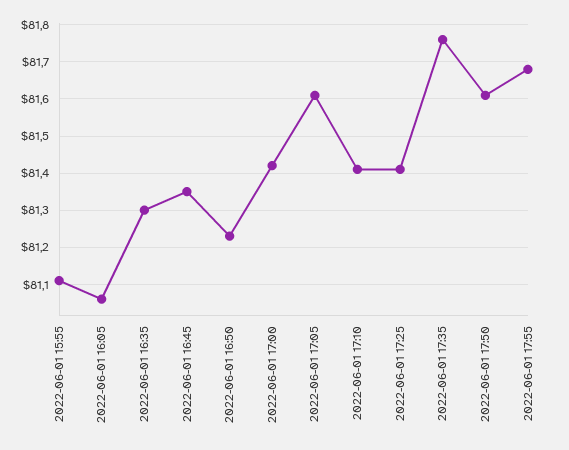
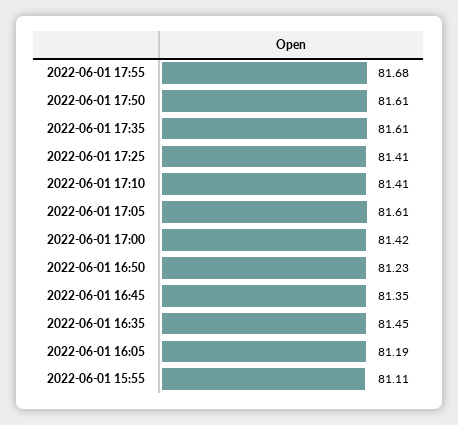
  {
    "2022-06-01 15:55": 81.11,
-   "2022-06-01 16:05": 81.05,
+   "2022-06-01 16:05": 81.19,
-   "2022-06-01 16:35": 81.3,
+   "2022-06-01 16:35": 81.45,
    "2022-06-01 16:45": 81.35,
    "2022-06-01 16:50": 81.23,
    "2022-06-01 17:00": 81.42,
    "2022-06-01 17:05": 81.61,
    "2022-06-01 17:10": 81.41,
    "2022-06-01 17:25": 81.41,
-   "2022-06-01 17:35": 81.75,
+   "2022-06-01 17:35": 81.61,
    "2022-06-01 17:50": 81.61,
    "2022-06-01 17:55": 81.68
  }

